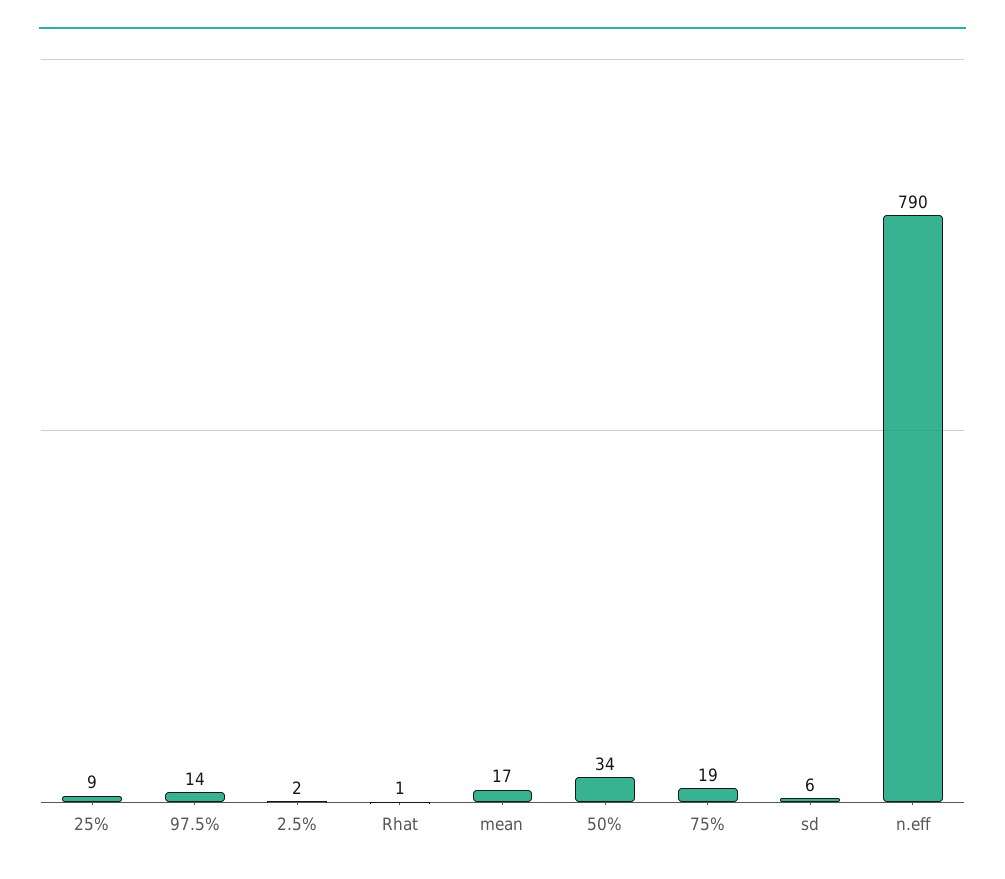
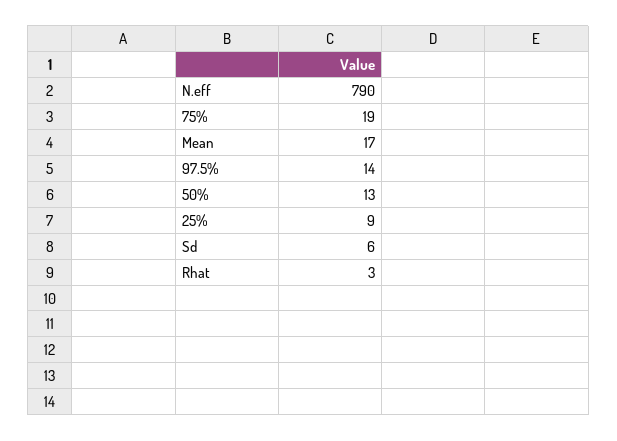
  {
    "25%": 9,
    "97.5%": 14,
-   "2.5%": 2,
-   "Rhat": 1,
+   "Rhat": 3,
    "mean": 17,
-   "50%": 34,
+   "50%": 13,
    "75%": 19,
    "sd": 6,
    "n.eff": 790
  }

